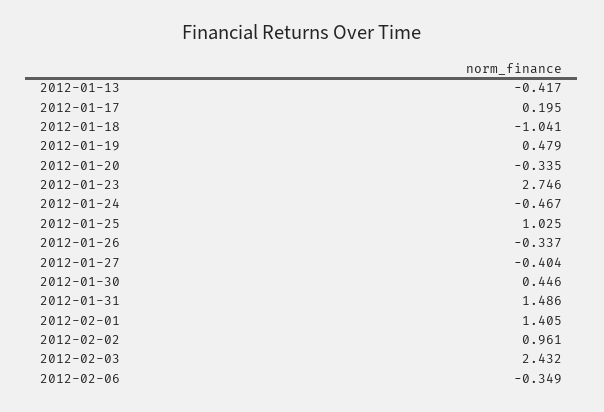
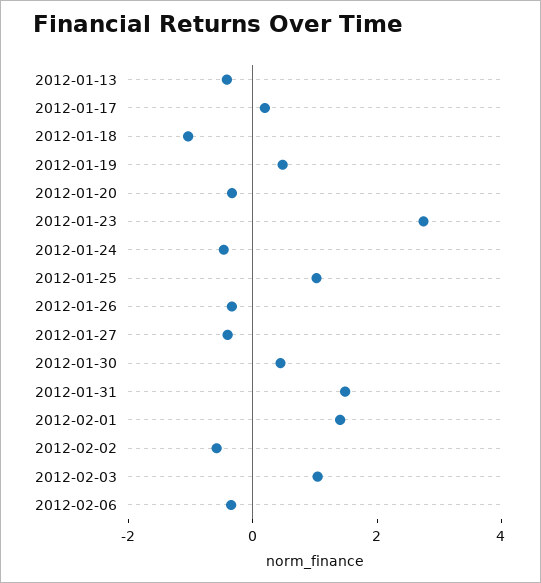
  {
    "2012-01-13": -0.417,
    "2012-01-17": 0.195,
    "2012-01-18": -1.041,
    "2012-01-19": 0.479,
    "2012-01-20": -0.335,
    "2012-01-23": 2.746,
    "2012-01-24": -0.467,
    "2012-01-25": 1.025,
    "2012-01-26": -0.337,
    "2012-01-27": -0.404,
    "2012-01-30": 0.446,
    "2012-01-31": 1.486,
    "2012-02-01": 1.405,
-   "2012-02-02": 0.961,
+   "2012-02-02": -0.5,
-   "2012-02-03": 2.432,
+   "2012-02-03": 1,
    "2012-02-06": -0.349
  }

